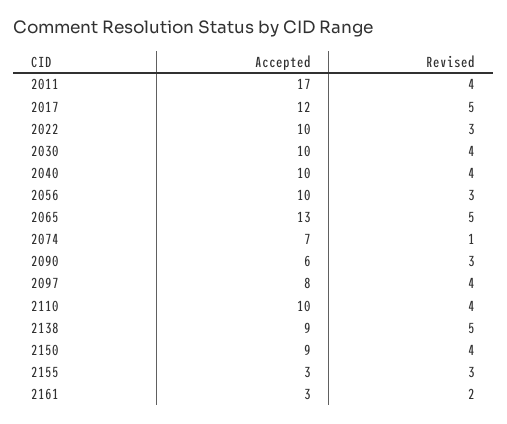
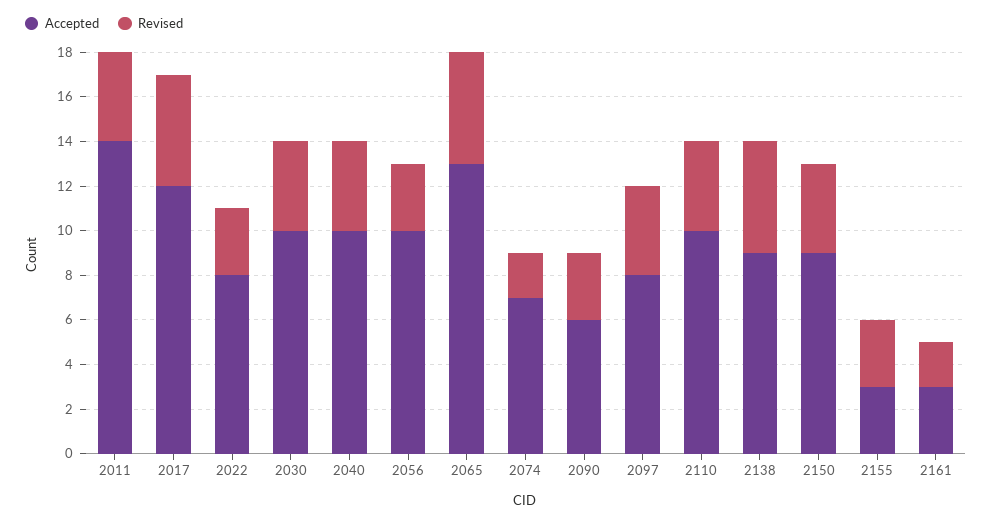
  {
    "Accepted": {
-     "2011": 17,
+     "2011": 14,
      "2017": 12,
-     "2022": 10,
+     "2022": 8,
      "2030": 10,
      "2040": 10,
      "2056": 10,
      "2065": 13,
      "2074": 7,
      "2090": 6,
      "2097": 8,
      "2110": 10,
      "2138": 9,
      "2150": 9,
      "2155": 3,
      "2161": 3
    },
    "Revised": {
      "2011": 4,
      "2017": 5,
      "2022": 3,
      "2030": 4,
      "2040": 4,
      "2056": 3,
      "2065": 5,
-     "2074": 1,
+     "2074": 2,
      "2090": 3,
      "2097": 4,
      "2110": 4,
      "2138": 5,
      "2150": 4,
      "2155": 3,
      "2161": 2
    }
  }

